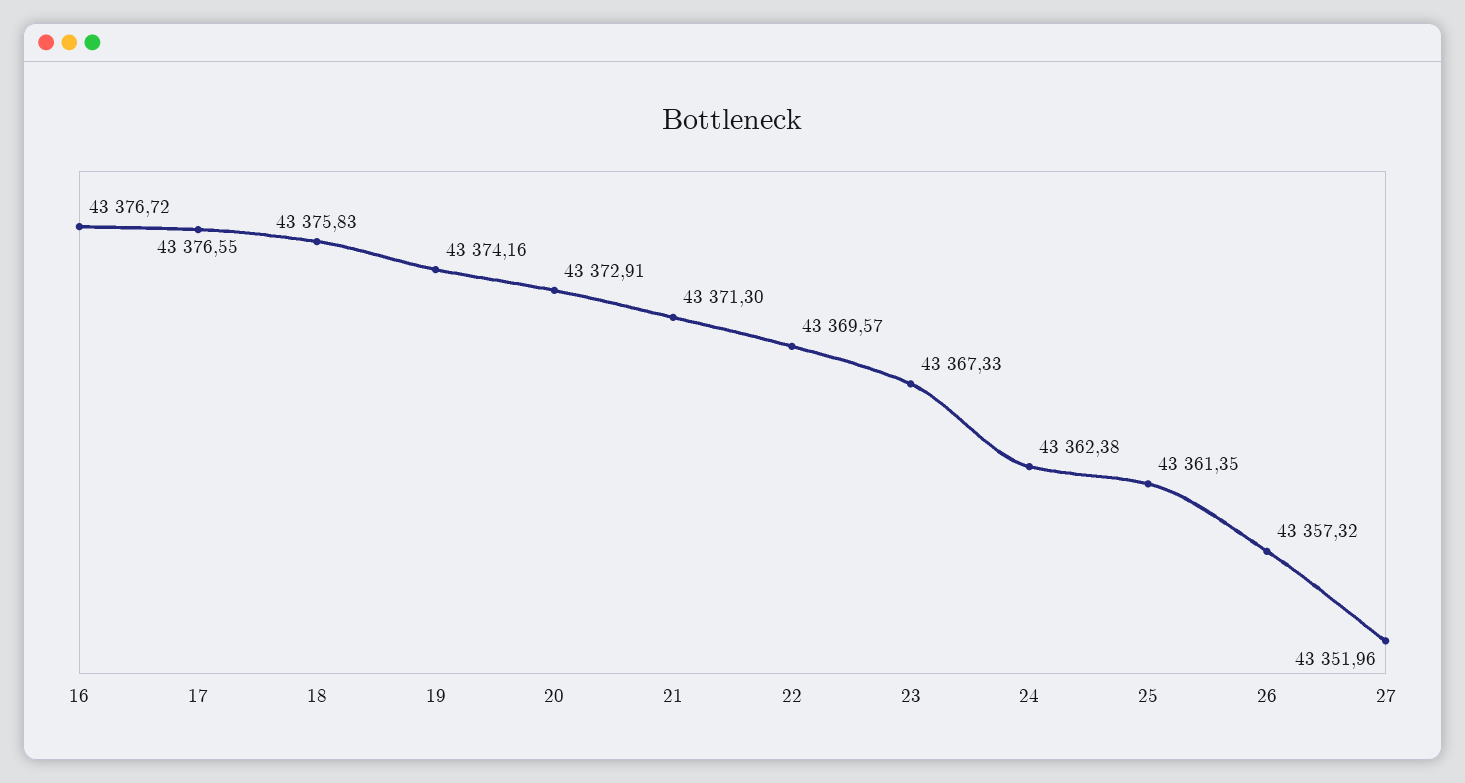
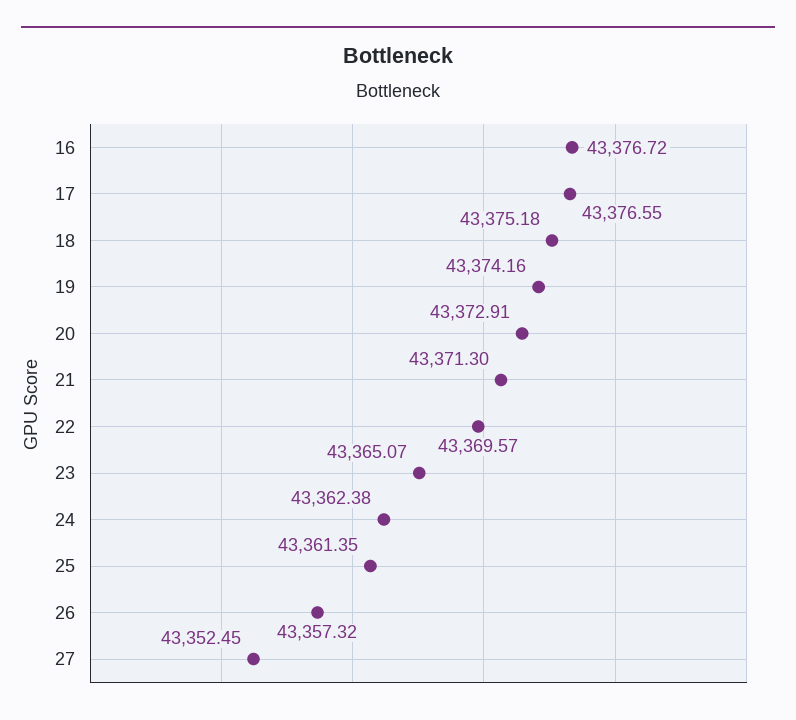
  {
    "16": 43376.72,
    "17": 43376.55,
-   "18": 43375.83,
+   "18": 43375.18,
    "19": 43374.16,
    "20": 43372.91,
    "21": 43371.3,
    "22": 43369.57,
-   "23": 43367.33,
+   "23": 43365.07,
    "24": 43362.38,
    "25": 43361.35,
    "26": 43357.32,
-   "27": 43351.96
+   "27": 43352.45
  }

